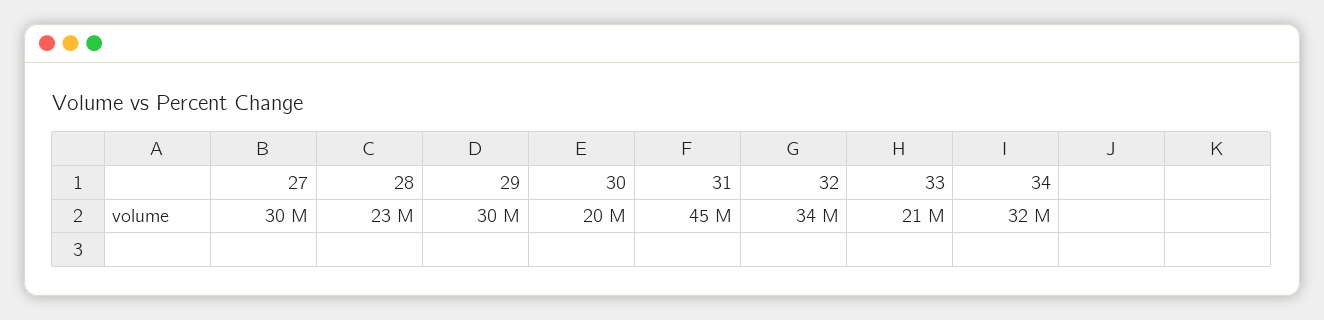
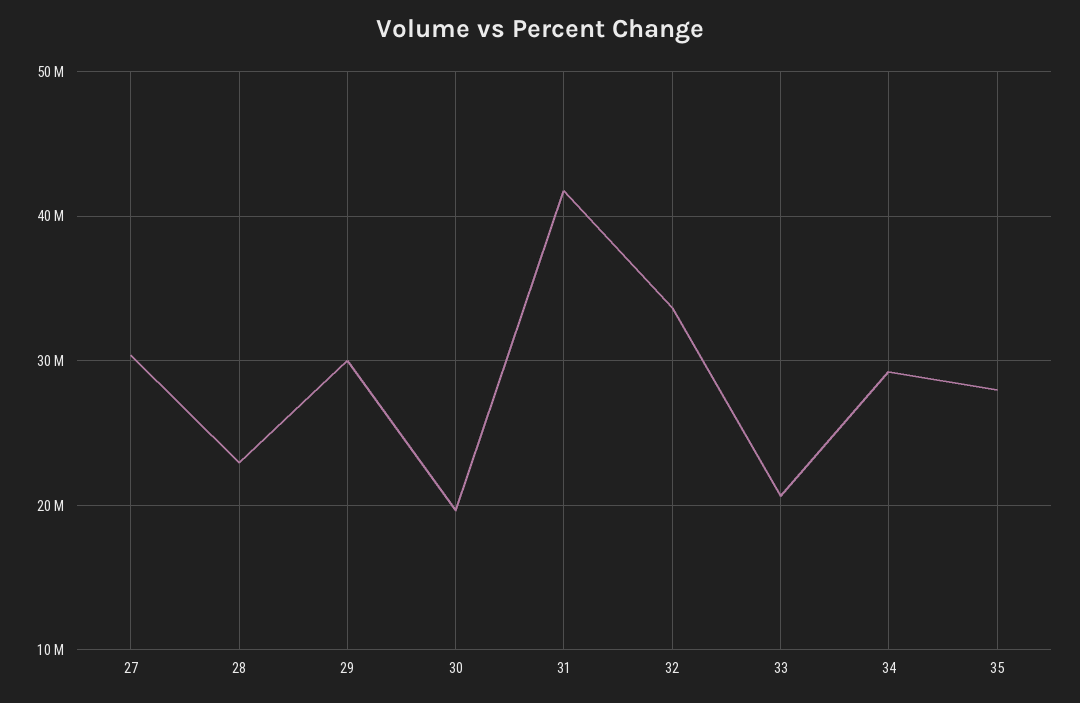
  {
    "27": 30000000,
    "28": 23000000,
    "29": 30000000,
    "30": 20000000,
-   "31": 45000000,
+   "31": 42000000,
    "32": 34000000,
    "33": 21000000,
-   "34": 32000000
+   "34": 29000000,
+   "35": 28000000
  }

